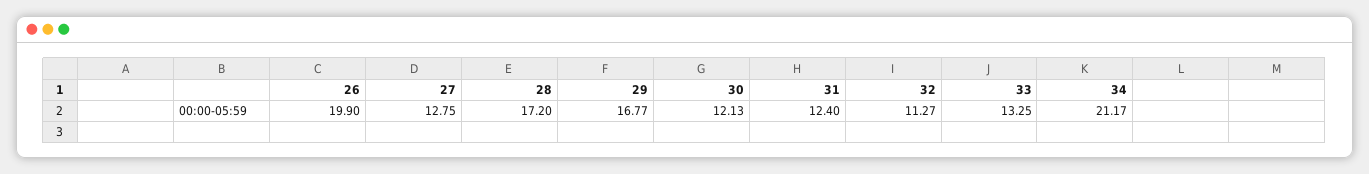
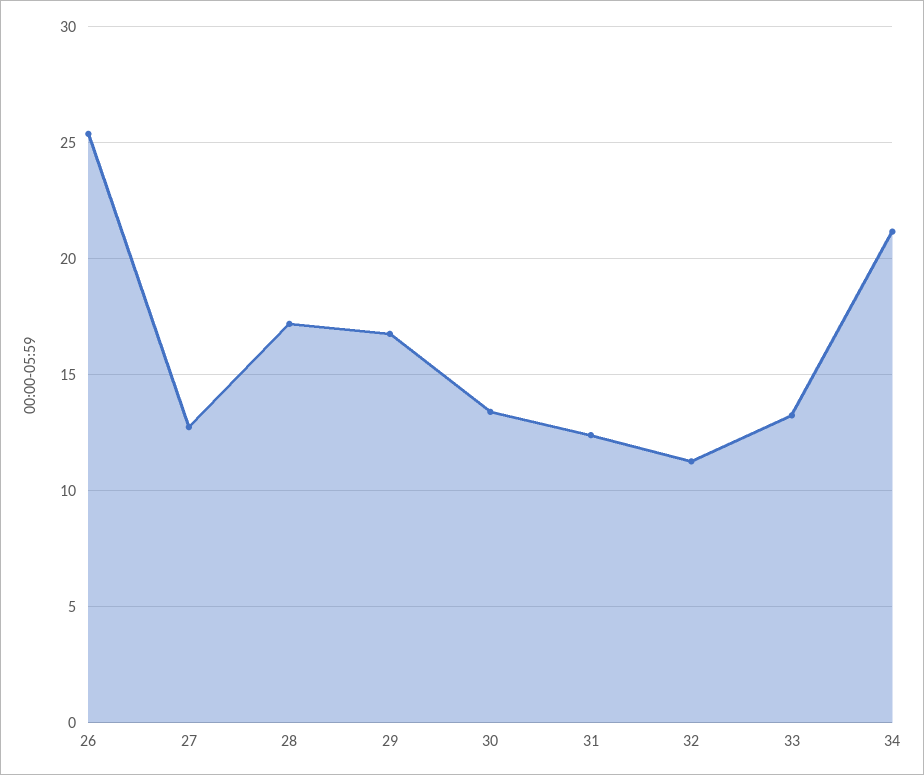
  {
-   "26": 19.9,
+   "26": 25.5,
    "27": 12.75,
    "28": 17.2,
    "29": 16.77,
-   "30": 12.13,
+   "30": 13.5,
    "31": 12.4,
    "32": 11.27,
    "33": 13.25,
    "34": 21.17
  }

